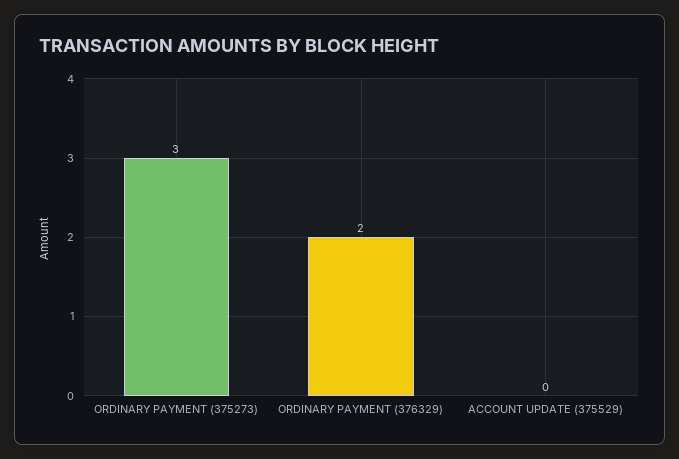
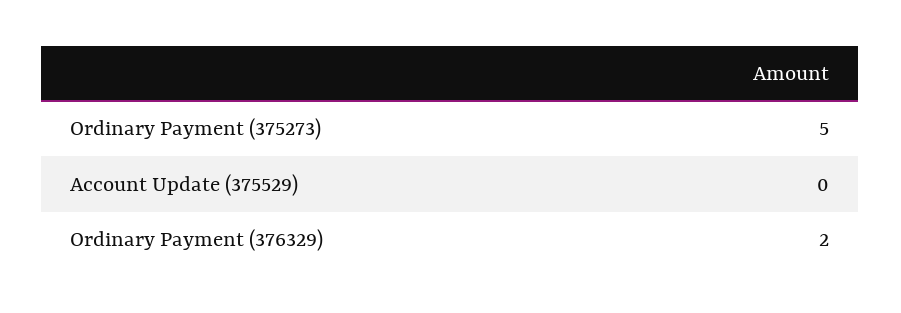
  {
-   "ORDINARY PAYMENT (375273)": 3,
+   "ORDINARY PAYMENT (375273)": 5,
    "ORDINARY PAYMENT (376329)": 2,
    "ACCOUNT UPDATE (375529)": 0
  }

